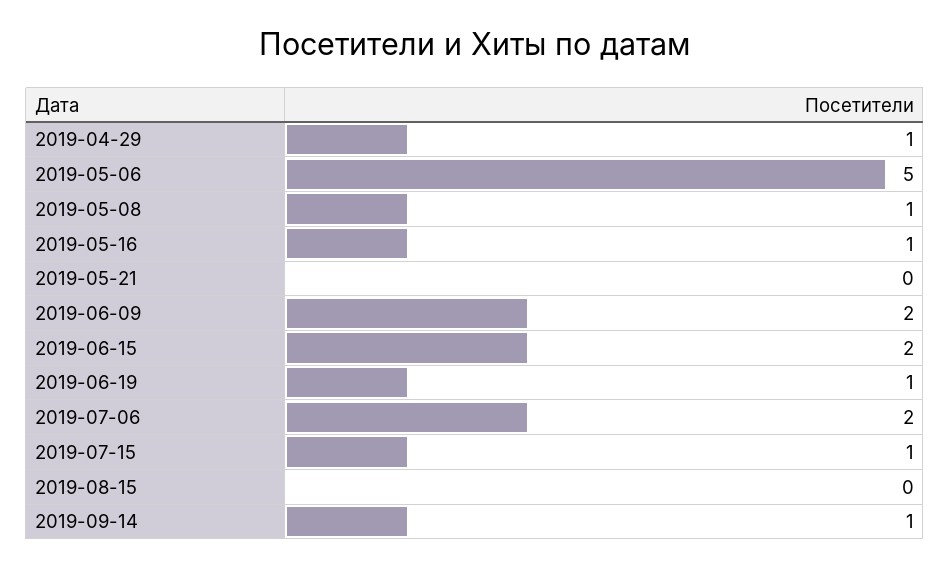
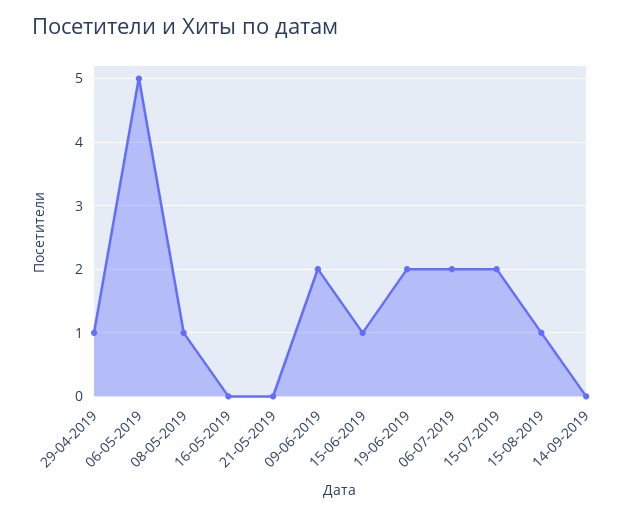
  {
    "2019-04-29": 1,
    "2019-05-06": 5,
    "2019-05-08": 1,
-   "2019-05-16": 1,
+   "2019-05-16": 0,
    "2019-05-21": 0,
    "2019-06-09": 2,
-   "2019-06-15": 2,
+   "2019-06-15": 1,
-   "2019-06-19": 1,
+   "2019-06-19": 2,
    "2019-07-06": 2,
-   "2019-07-15": 1,
+   "2019-07-15": 2,
-   "2019-08-15": 0,
+   "2019-08-15": 1,
-   "2019-09-14": 1
+   "2019-09-14": 0
  }

